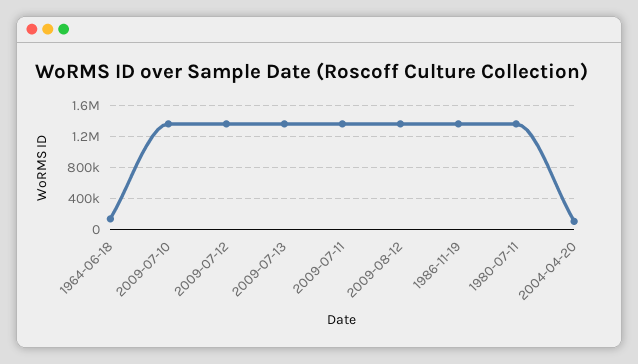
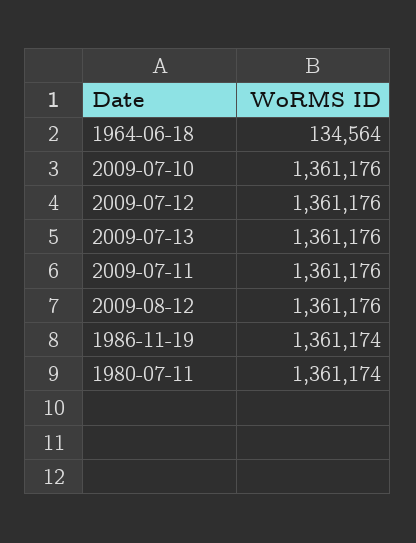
  {
    "1964-06-18": 134564,
    "2009-07-10": 1361176,
    "2009-07-12": 1361176,
    "2009-07-13": 1361176,
    "2009-07-11": 1361176,
    "2009-08-12": 1361176,
    "1986-11-19": 1361174,
-   "1980-07-11": 1361174,
+   "1980-07-11": 1361174
-   "2004-04-20": 100000
  }

